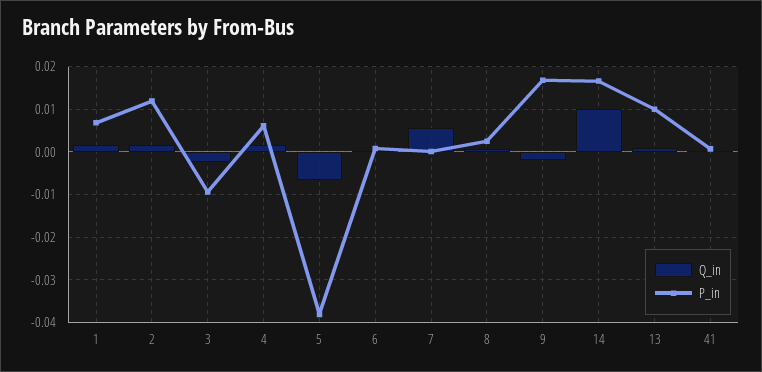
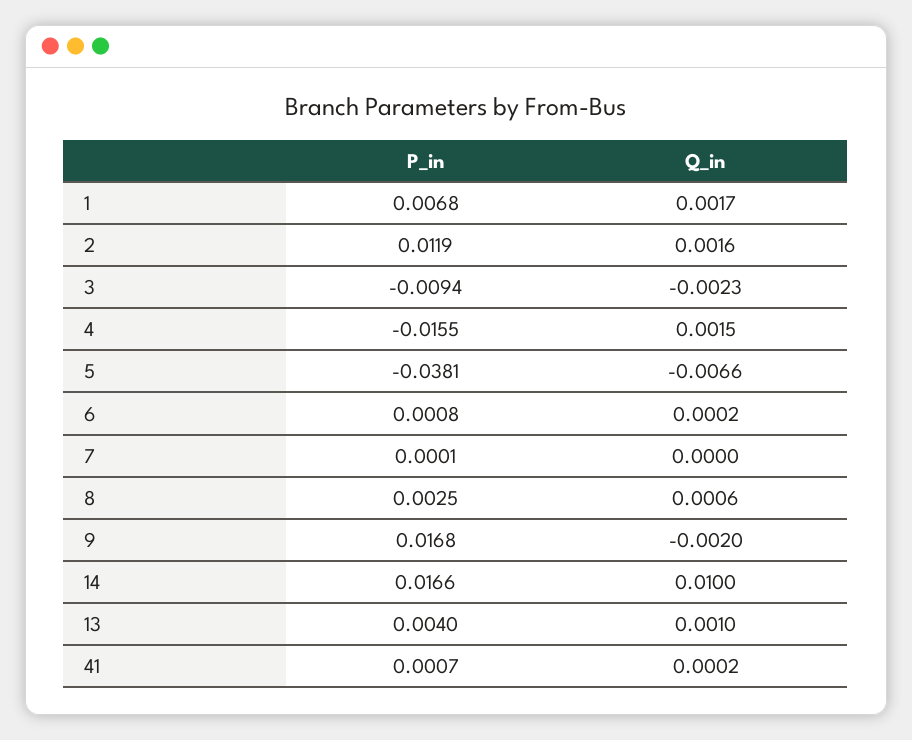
  {
    "Q_in": {
      "1": 0.0017,
      "2": 0.0016,
      "3": -0.0023,
      "4": 0.0015,
      "5": -0.0066,
      "6": 0.0002,
-     "7": 0.006,
+     "7": 0,
      "8": 0.0006,
      "9": -0.002,
      "14": 0.01,
      "13": 0.001,
      "41": 0.0002
    },
    "P_in": {
      "1": 0.0068,
      "2": 0.0119,
      "3": -0.0094,
-     "4": 0.006,
+     "4": -0.0155,
      "5": -0.0381,
      "6": 0.0008,
      "7": 0.0001,
      "8": 0.0025,
      "9": 0.0168,
      "14": 0.0166,
-     "13": 0.01,
+     "13": 0.004,
      "41": 0.0007
    }
  }

